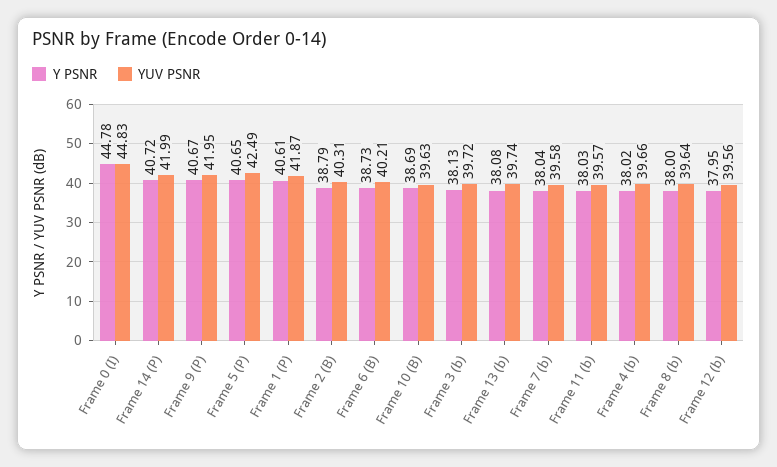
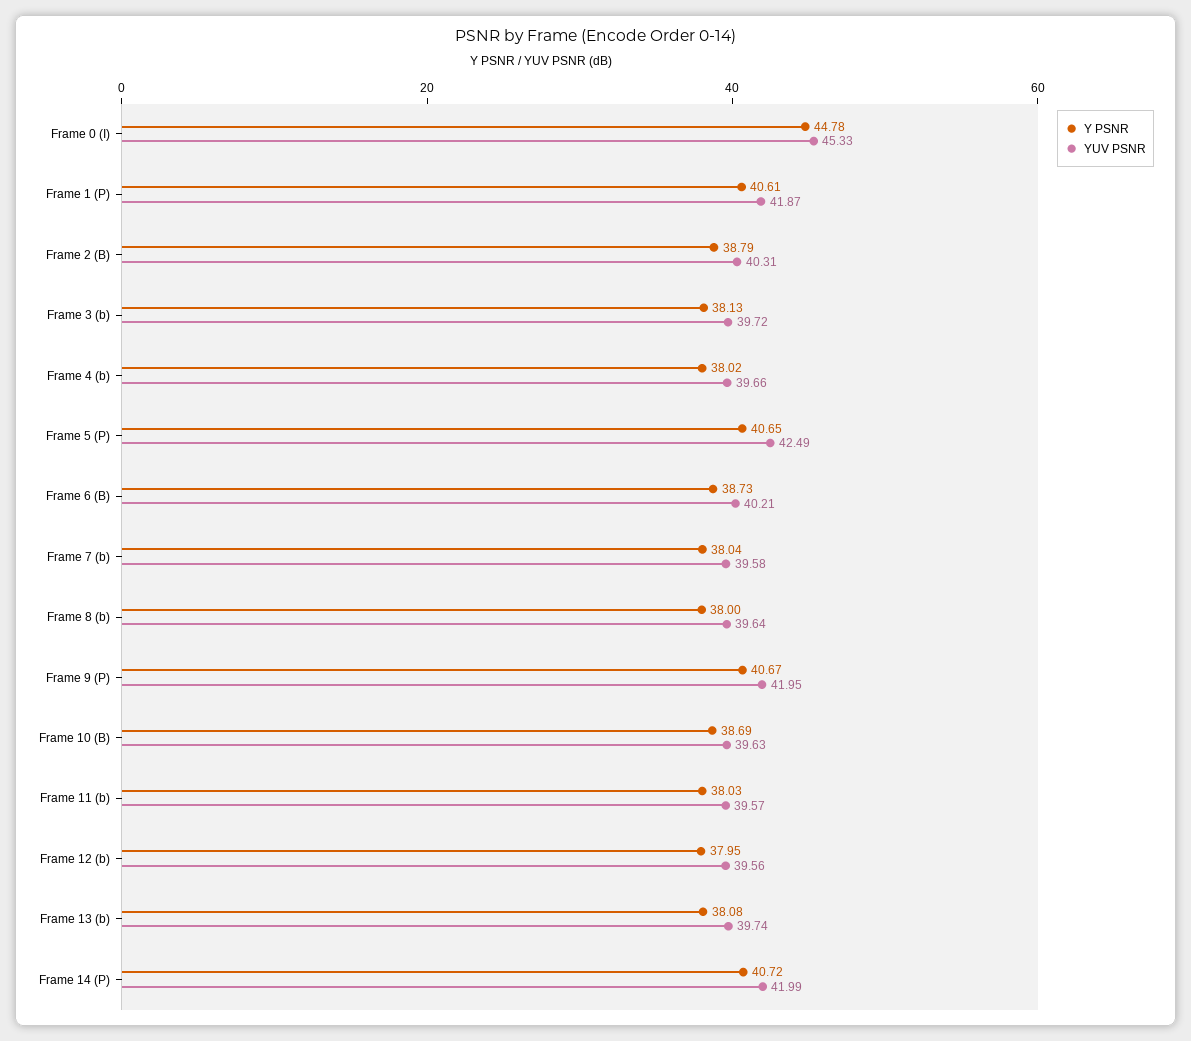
  {
    "Y PSNR": {
      "Frame 0 (I)": 44.78,
      "Frame 14 (P)": 40.72,
      "Frame 9 (P)": 40.67,
      "Frame 5 (P)": 40.65,
      "Frame 1 (P)": 40.61,
      "Frame 2 (B)": 38.79,
      "Frame 6 (B)": 38.73,
      "Frame 10 (B)": 38.69,
      "Frame 3 (b)": 38.13,
      "Frame 13 (b)": 38.08,
      "Frame 7 (b)": 38.04,
      "Frame 11 (b)": 38.03,
      "Frame 4 (b)": 38.02,
      "Frame 8 (b)": 38,
      "Frame 12 (b)": 37.95
    },
    "YUV PSNR": {
-     "Frame 0 (I)": 44.83,
+     "Frame 0 (I)": 45.33,
      "Frame 14 (P)": 41.99,
      "Frame 9 (P)": 41.95,
      "Frame 5 (P)": 42.49,
      "Frame 1 (P)": 41.87,
      "Frame 2 (B)": 40.31,
      "Frame 6 (B)": 40.21,
      "Frame 10 (B)": 39.63,
      "Frame 3 (b)": 39.72,
      "Frame 13 (b)": 39.74,
      "Frame 7 (b)": 39.58,
      "Frame 11 (b)": 39.57,
      "Frame 4 (b)": 39.66,
      "Frame 8 (b)": 39.64,
      "Frame 12 (b)": 39.56
    }
  }

